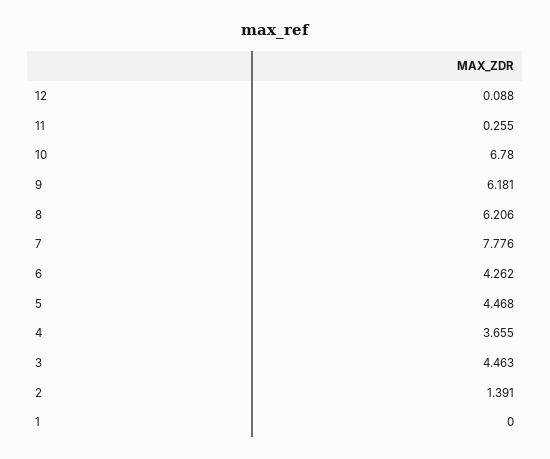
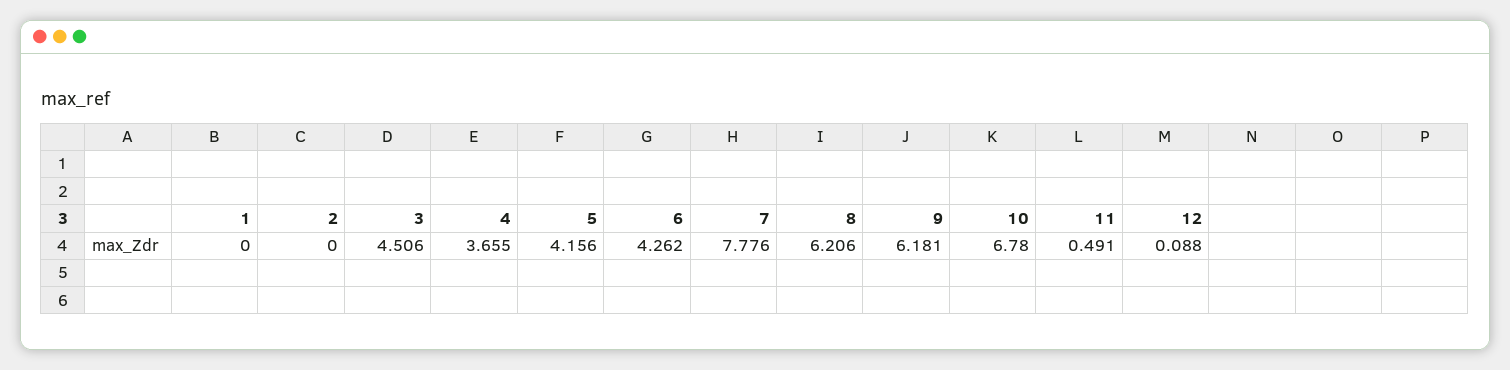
  {
    "12": 0.088,
-   "11": 0.255,
+   "11": 0.491,
    "10": 6.78,
    "9": 6.181,
    "8": 6.206,
    "7": 7.776,
    "6": 4.262,
-   "5": 4.468,
+   "5": 4.156,
    "4": 3.655,
-   "3": 4.463,
+   "3": 4.506,
-   "2": 1.391,
+   "2": 0,
    "1": 0
  }

